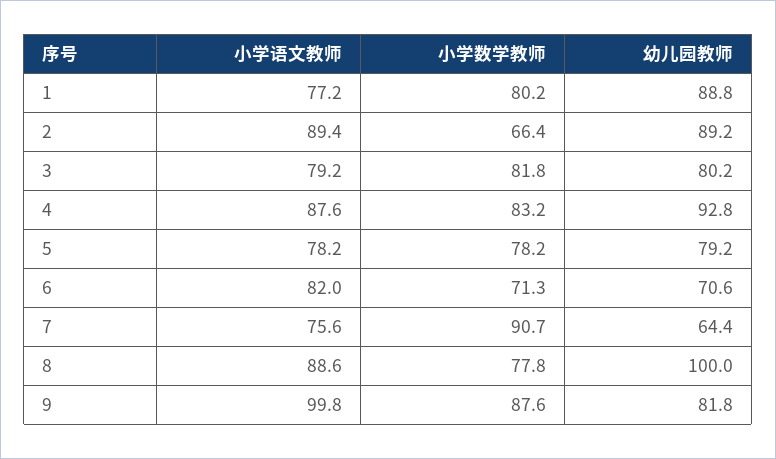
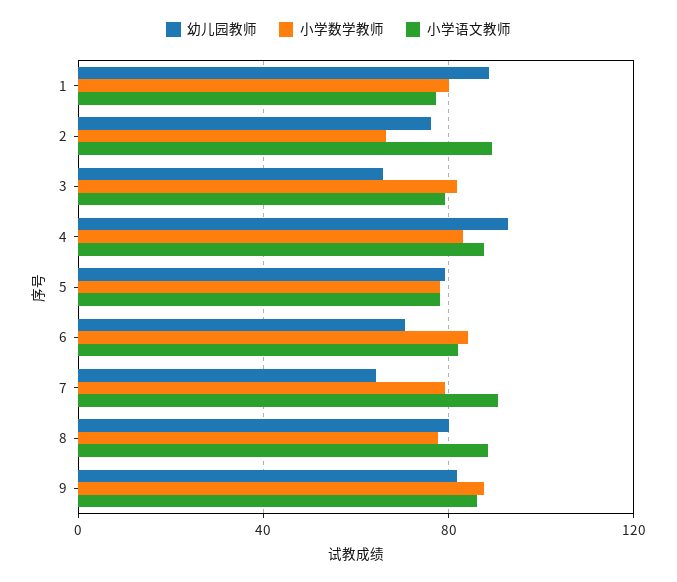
  {
    "小学语文教师": {
      "1": 77.2,
      "2": 89.4,
      "3": 79.2,
      "4": 87.6,
      "5": 78.2,
      "6": 82,
-     "7": 75.6,
+     "7": 90,
      "8": 88.6,
-     "9": 99.8
+     "9": 85
    },
    "小学数学教师": {
      "1": 80.2,
      "2": 66.4,
      "3": 81.8,
      "4": 83.2,
      "5": 78.2,
-     "6": 71.3,
+     "6": 85,
-     "7": 90.7,
+     "7": 80,
      "8": 77.8,
      "9": 87.6
    },
    "幼儿园教师": {
      "1": 88.8,
-     "2": 89.2,
+     "2": 75,
-     "3": 80.2,
+     "3": 65,
      "4": 92.8,
      "5": 79.2,
      "6": 70.6,
      "7": 64.4,
-     "8": 100,
+     "8": 80,
      "9": 81.8
    }
  }

